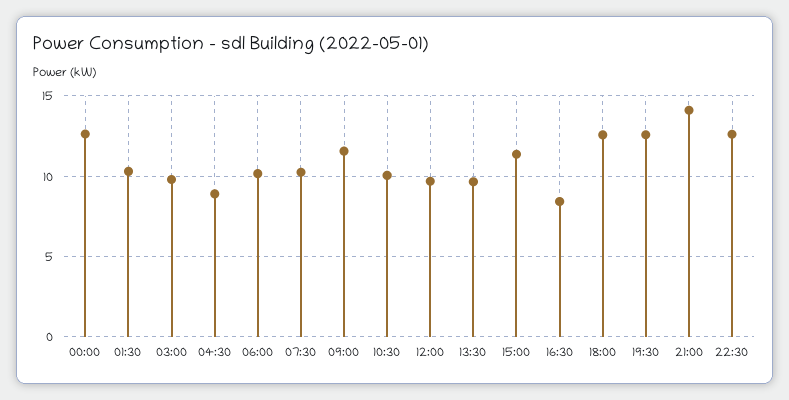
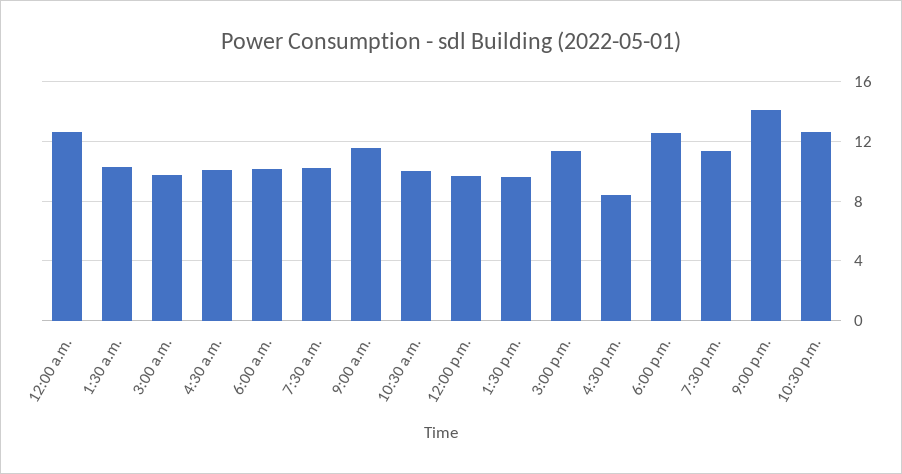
  {
    "00:00": 12.5,
    "01:30": 10.5,
    "03:00": 10,
-   "04:30": 9,
+   "04:30": 10,
    "06:00": 10,
    "07:30": 10,
    "09:00": 11.5,
    "10:30": 10,
    "12:00": 9.5,
    "13:30": 9.5,
    "15:00": 11.5,
    "16:30": 8.5,
    "18:00": 12.5,
-   "19:30": 12.5,
+   "19:30": 11.5,
    "21:00": 14,
    "22:30": 12.5
  }

